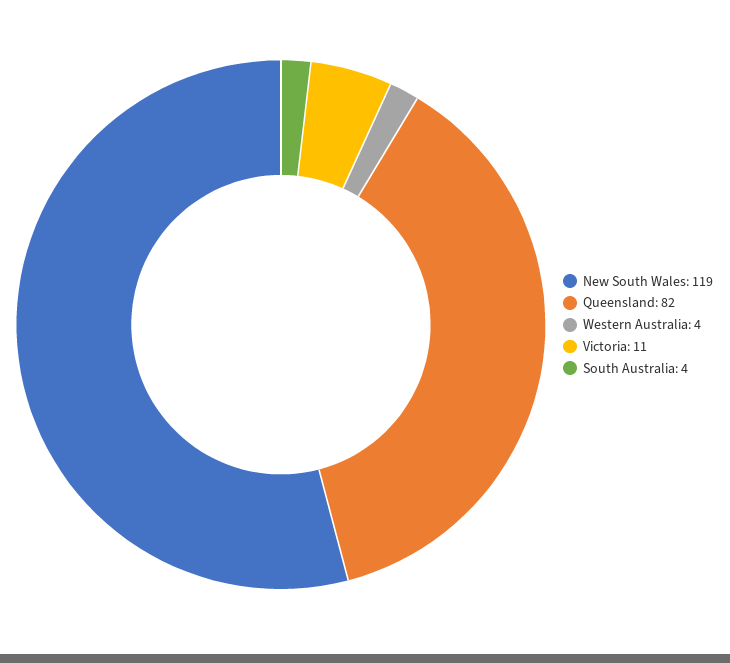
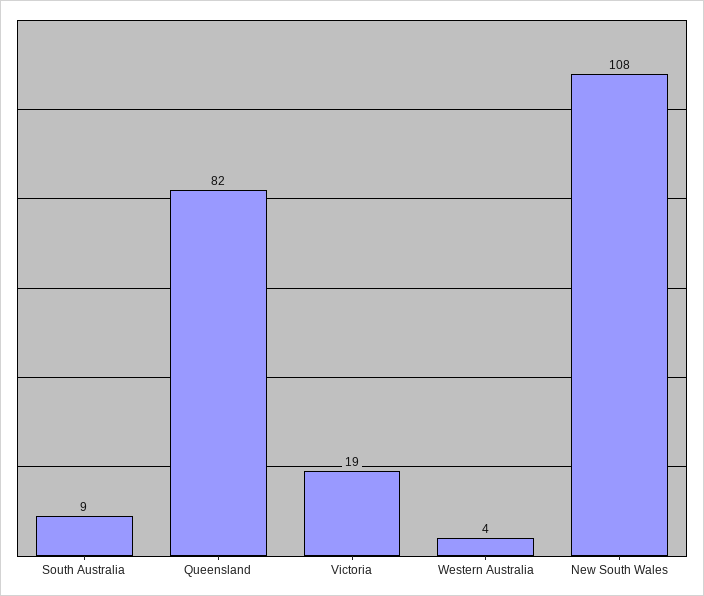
  {
-   "New South Wales": 119,
+   "New South Wales": 108,
    "Queensland": 82,
    "Western Australia": 4,
-   "Victoria": 11,
+   "Victoria": 19,
-   "South Australia": 4
+   "South Australia": 9
  }

